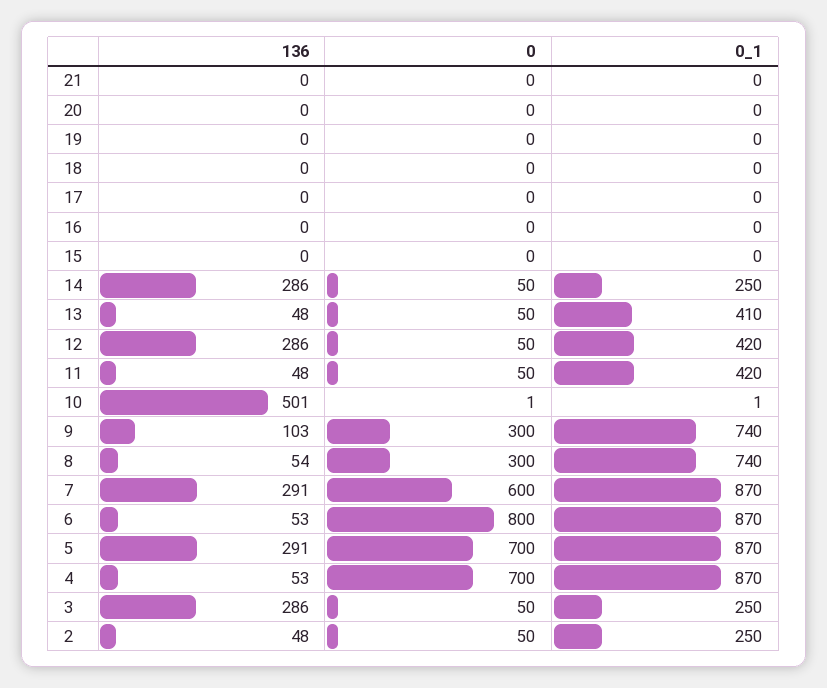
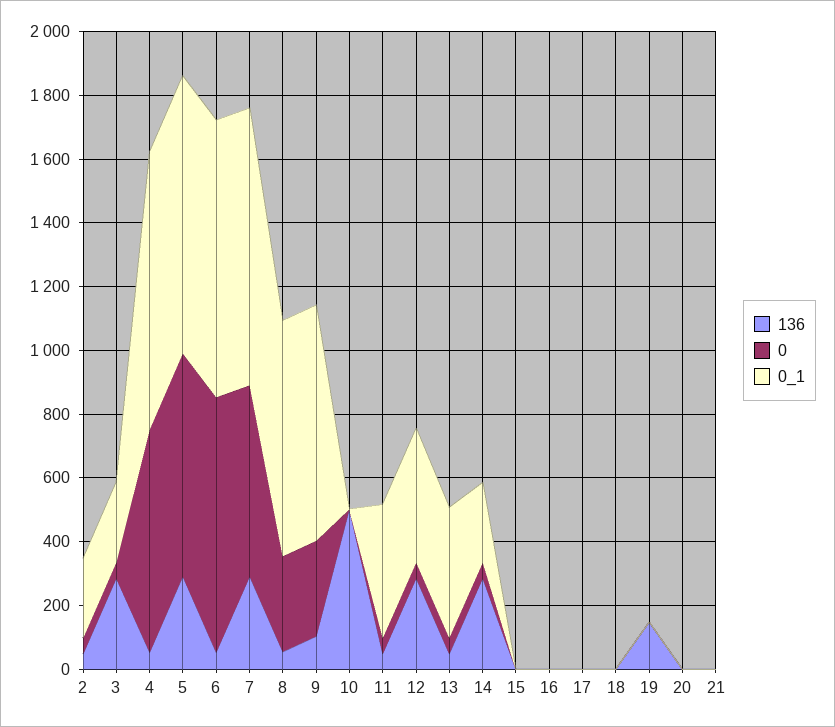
  {
    "136": {
      "21": 0,
      "20": 0,
-     "19": 0,
+     "19": 150,
      "18": 0,
      "17": 0,
      "16": 0,
      "15": 0,
      "14": 286,
      "13": 48,
      "12": 286,
      "11": 48,
      "10": 501,
      "9": 103,
      "8": 54,
      "7": 291,
      "6": 53,
      "5": 291,
      "4": 53,
      "3": 286,
      "2": 48
    },
    "0": {
      "21": 0,
      "20": 0,
      "19": 0,
      "18": 0,
      "17": 0,
      "16": 0,
      "15": 0,
      "14": 50,
      "13": 50,
      "12": 50,
      "11": 50,
      "10": 1,
      "9": 300,
      "8": 300,
      "7": 600,
      "6": 800,
      "5": 700,
      "4": 700,
      "3": 50,
      "2": 50
    },
    "0_1": {
      "21": 0,
      "20": 0,
      "19": 0,
      "18": 0,
      "17": 0,
      "16": 0,
      "15": 0,
      "14": 250,
      "13": 410,
      "12": 420,
      "11": 420,
      "10": 1,
      "9": 740,
      "8": 740,
      "7": 870,
      "6": 870,
      "5": 870,
      "4": 870,
      "3": 250,
      "2": 250
    }
  }

